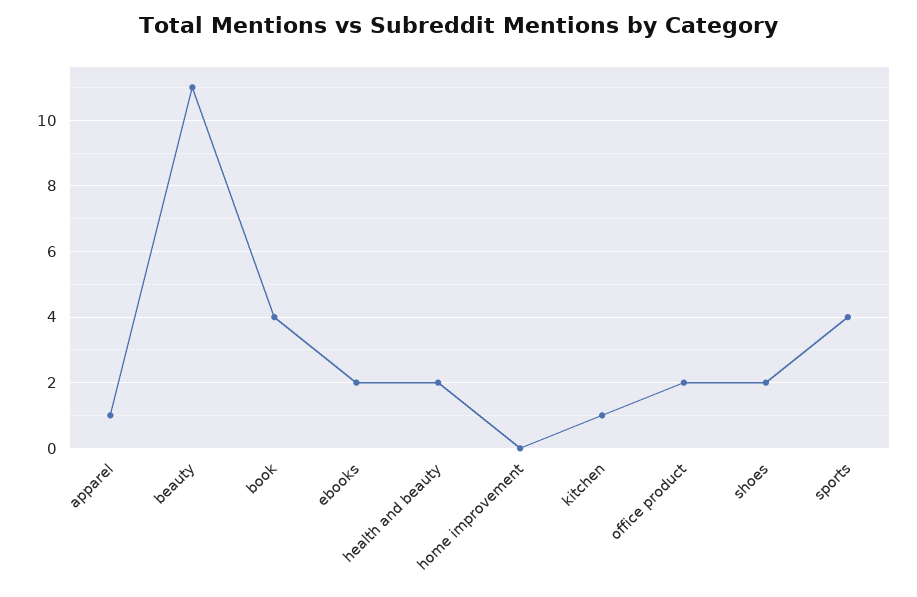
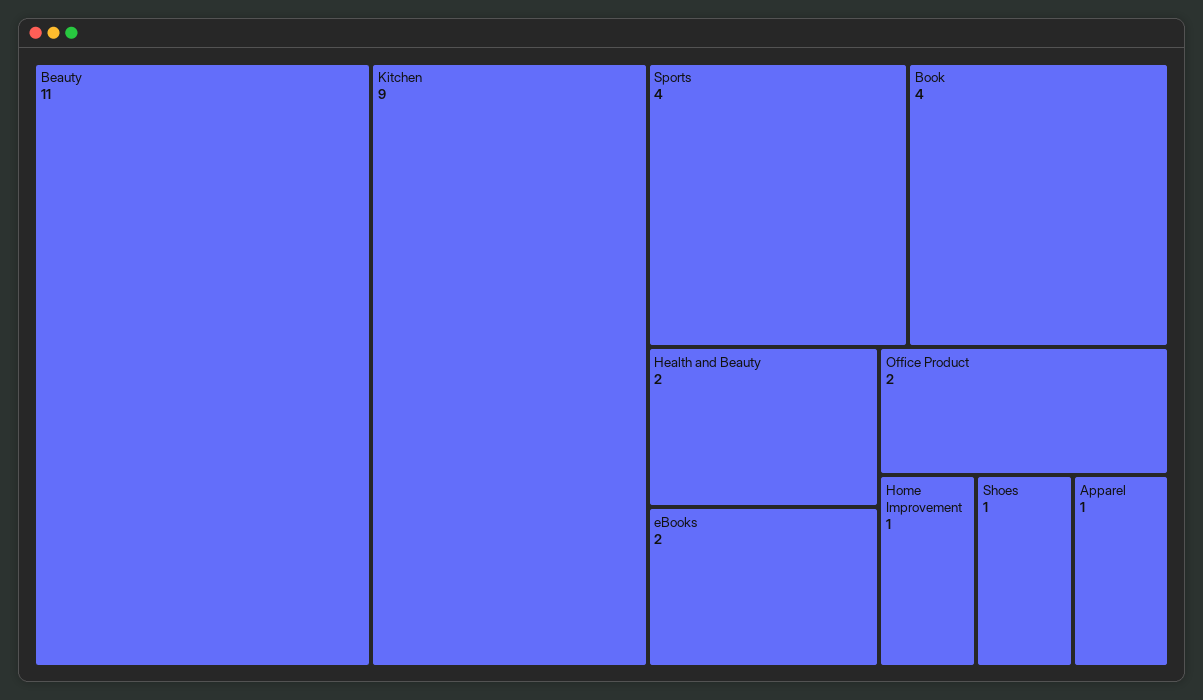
  {
    "apparel": 1,
    "beauty": 11,
    "book": 4,
    "ebooks": 2,
    "health and beauty": 2,
-   "home improvement": 0,
+   "home improvement": 1,
-   "kitchen": 1,
+   "kitchen": 9,
    "office product": 2,
-   "shoes": 2,
+   "shoes": 1,
    "sports": 4
  }

